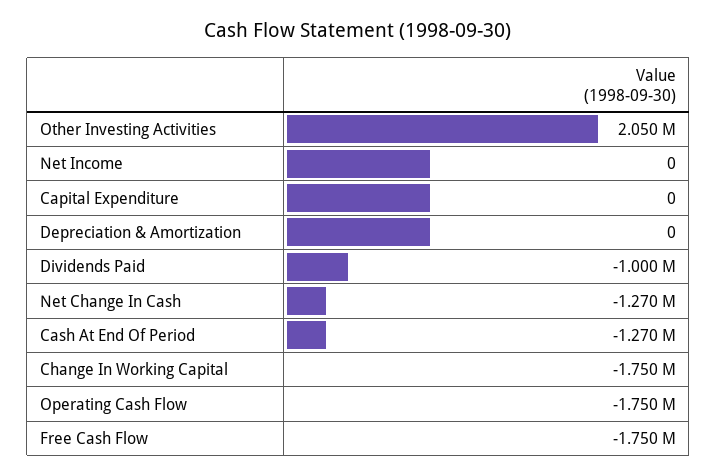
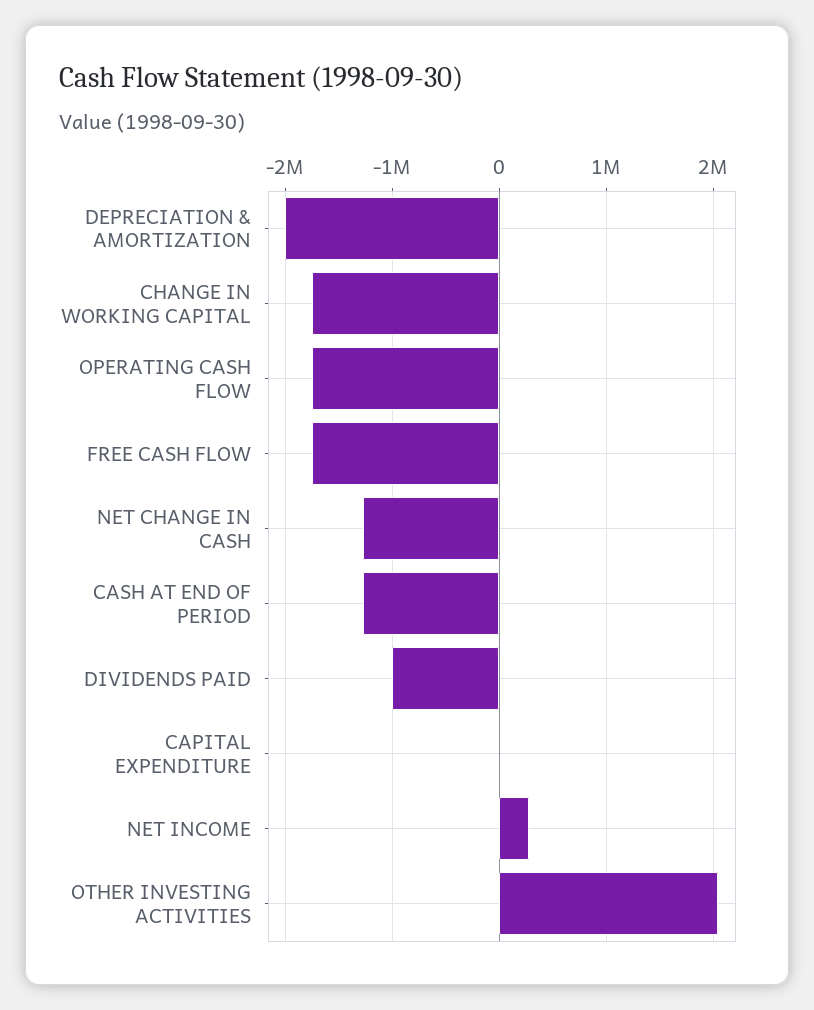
  {
    "Other Investing Activities": 2050000,
-   "Net Income": 0,
+   "Net Income": 300000,
    "Capital Expenditure": 0,
-   "Depreciation & Amortization": 0,
+   "Depreciation & Amortization": -2000000,
    "Dividends Paid": -1000000,
    "Net Change In Cash": -1270000,
    "Cash At End Of Period": -1270000,
    "Change In Working Capital": -1750000,
    "Operating Cash Flow": -1750000,
    "Free Cash Flow": -1750000
  }

